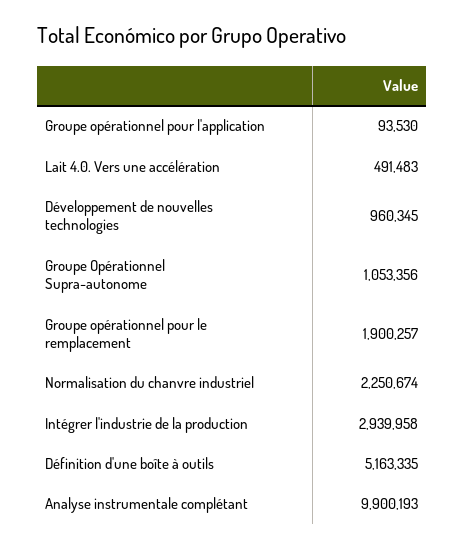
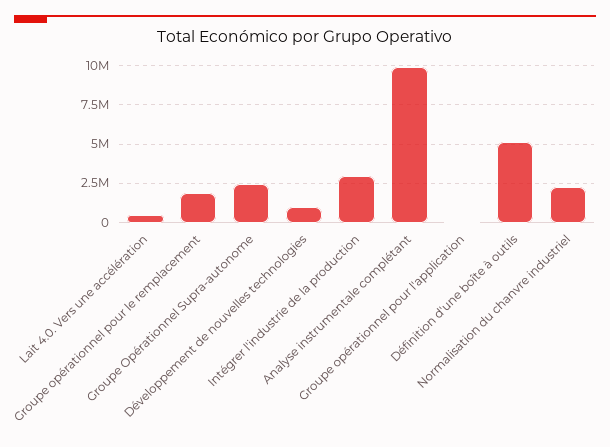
  {
    "Groupe opérationnel pour l'application": 93530,
    "Lait 4.0. Vers une accélération": 491483,
    "Développement de nouvelles technologies": 960345,
-   "Groupe Opérationnel Supra-autonome": 1053356,
+   "Groupe Opérationnel Supra-autonome": 2500000,
    "Groupe opérationnel pour le remplacement": 1900257,
    "Normalisation du chanvre industriel": 2250674,
    "Intégrer l'industrie de la production": 2939958,
    "Définition d'une boîte à outils": 5163335,
    "Analyse instrumentale complétant": 9900193
  }

